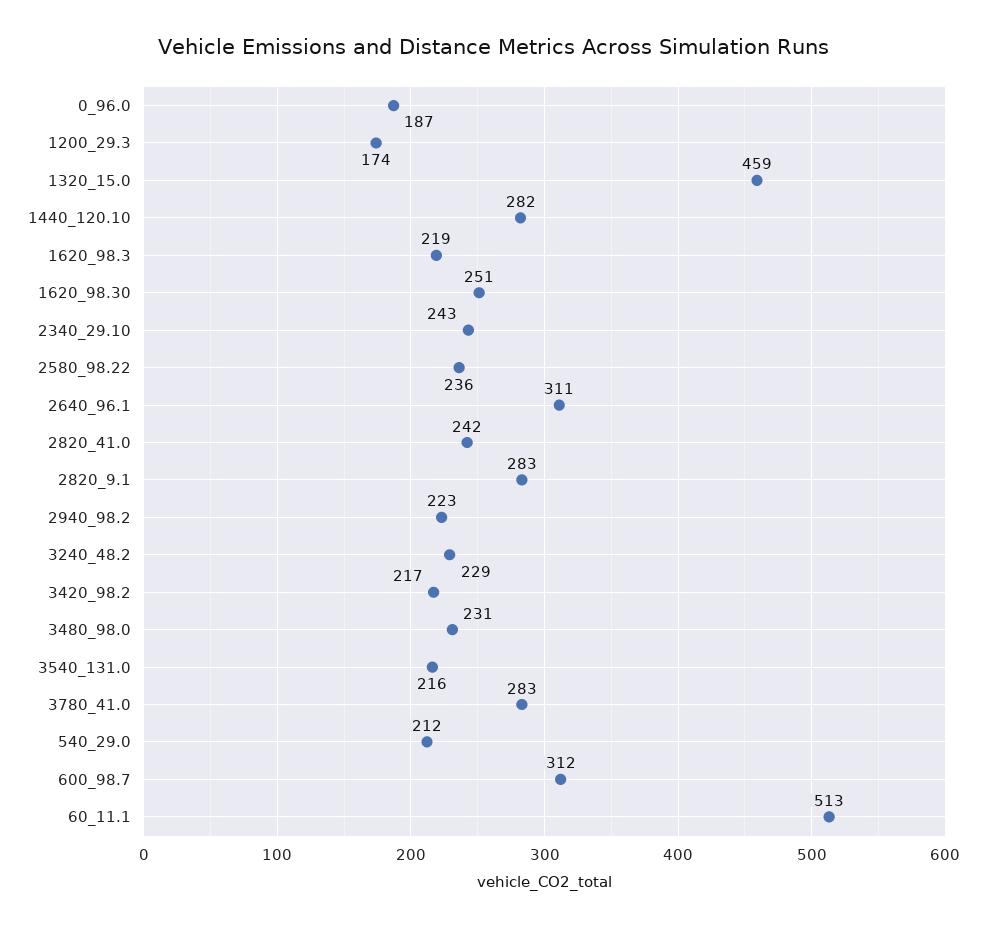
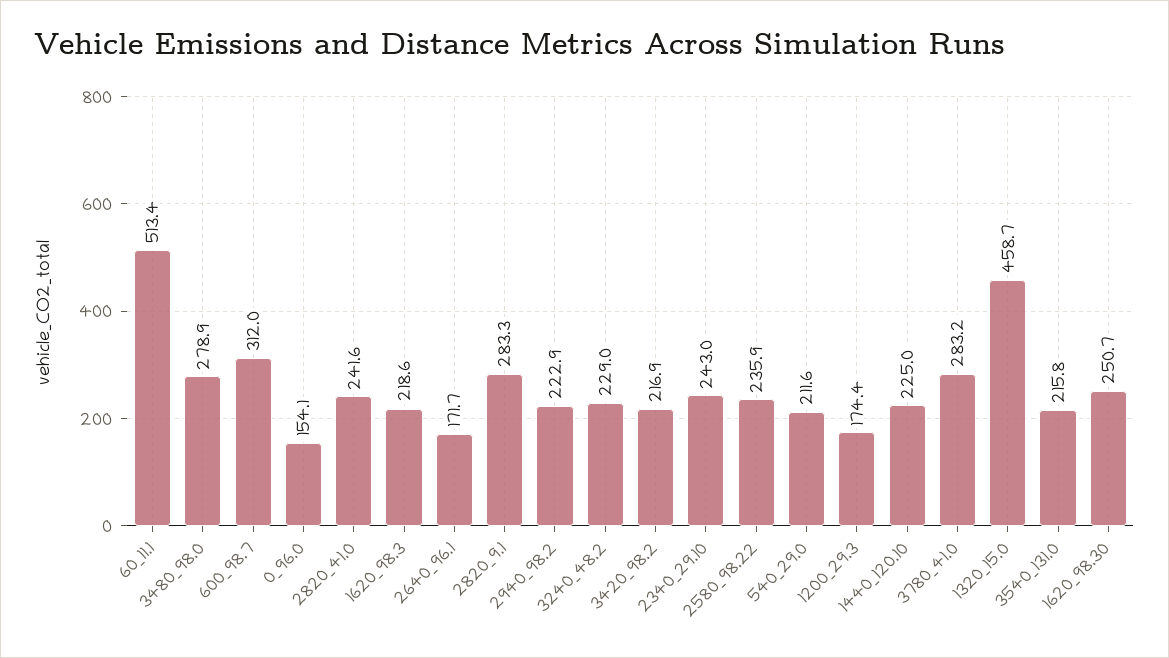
  {
-   "0_96.0": 187,
+   "0_96.0": 154.1,
    "1200_29.3": 174.4,
    "1320_15.0": 458.7,
-   "1440_120.10": 282,
+   "1440_120.10": 225,
    "1620_98.3": 218.6,
    "1620_98.30": 250.7,
    "2340_29.10": 243,
    "2580_98.22": 235.9,
-   "2640_96.1": 311,
+   "2640_96.1": 171.7,
    "2820_41.0": 241.6,
    "2820_9.1": 283.3,
    "2940_98.2": 222.9,
    "3240_48.2": 229,
    "3420_98.2": 216.9,
-   "3480_98.0": 231,
+   "3480_98.0": 278.9,
    "3540_131.0": 215.8,
    "3780_41.0": 283.2,
    "540_29.0": 211.6,
    "600_98.7": 312,
    "60_11.1": 513.4
  }

